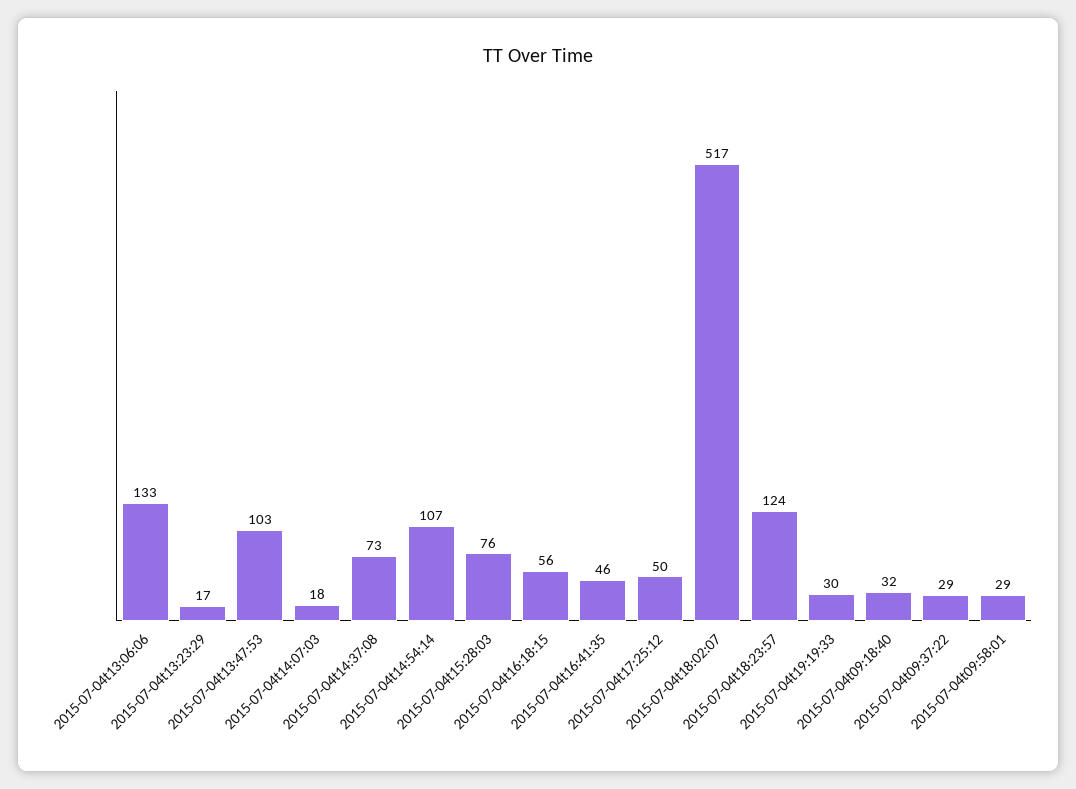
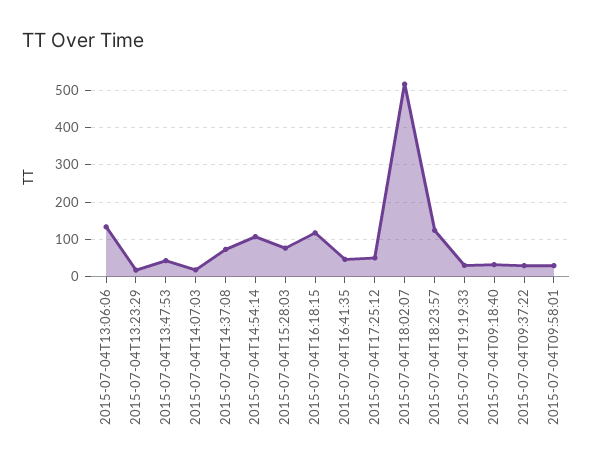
  {
    "2015-07-04t13:06:06": 133,
    "2015-07-04t13:23:29": 17,
-   "2015-07-04t13:47:53": 103,
+   "2015-07-04t13:47:53": 40,
    "2015-07-04t14:07:03": 18,
    "2015-07-04t14:37:08": 73,
    "2015-07-04t14:54:14": 107,
    "2015-07-04t15:28:03": 76,
-   "2015-07-04t16:18:15": 56,
+   "2015-07-04t16:18:15": 120,
    "2015-07-04t16:41:35": 46,
    "2015-07-04t17:25:12": 50,
    "2015-07-04t18:02:07": 517,
    "2015-07-04t18:23:57": 124,
    "2015-07-04t19:19:33": 30,
    "2015-07-04t09:18:40": 32,
    "2015-07-04t09:37:22": 29,
    "2015-07-04t09:58:01": 29
  }

